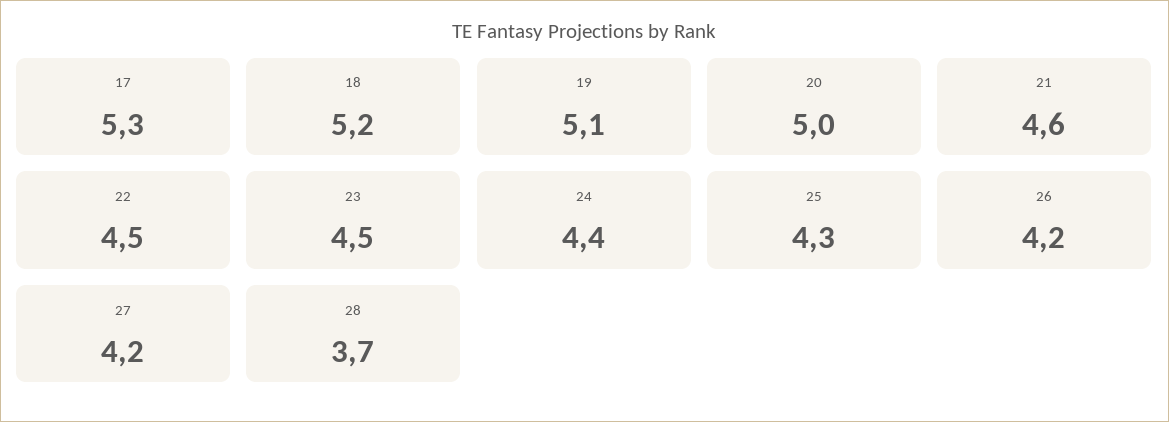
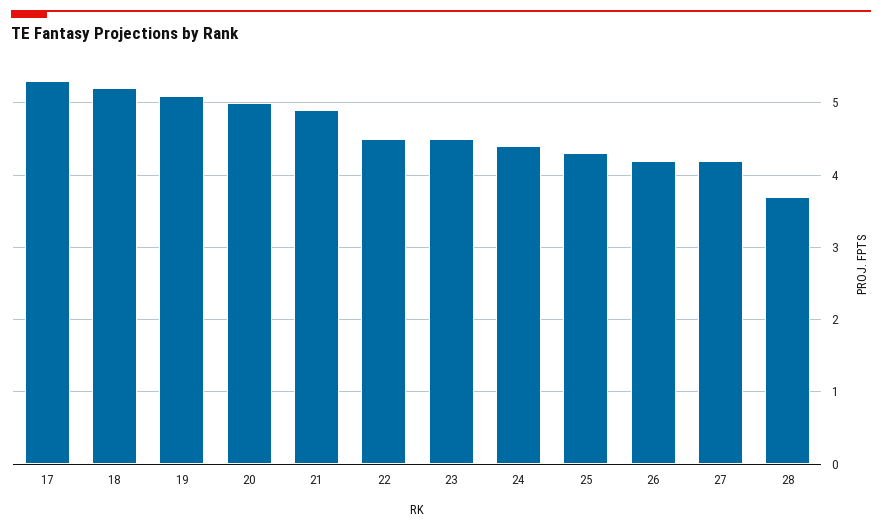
  {
    "17": 5.3,
    "18": 5.2,
    "19": 5.1,
    "20": 5,
-   "21": 4.6,
+   "21": 4.9,
    "22": 4.5,
    "23": 4.5,
    "24": 4.4,
    "25": 4.3,
    "26": 4.2,
    "27": 4.2,
    "28": 3.7
  }

